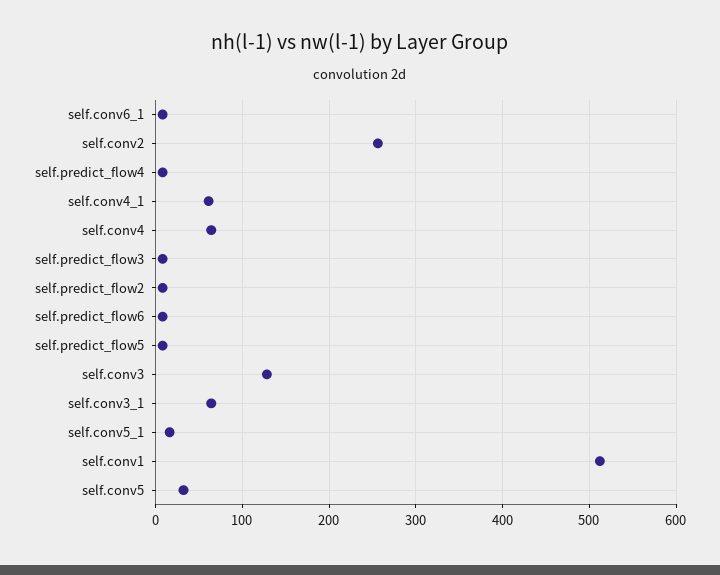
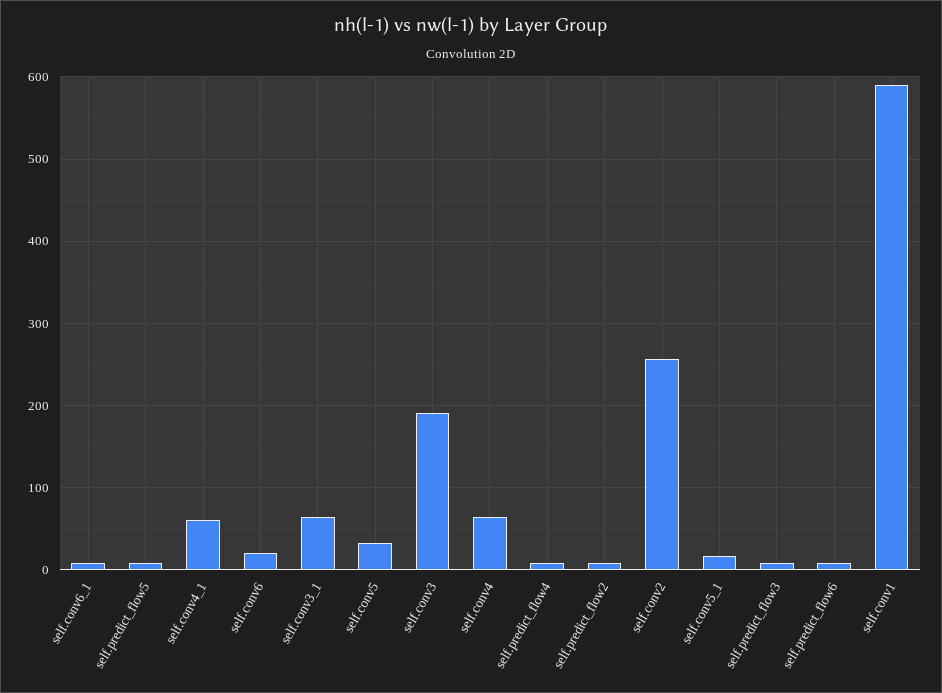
  {
    "self.conv6_1": 10,
    "self.conv2": 260,
    "self.predict_flow4": 10,
    "self.conv4_1": 60,
    "self.conv4": 60,
    "self.predict_flow3": 10,
    "self.predict_flow2": 10,
    "self.predict_flow6": 10,
    "self.predict_flow5": 10,
-   "self.conv3": 130,
+   "self.conv3": 190,
    "self.conv3_1": 60,
    "self.conv5_1": 20,
-   "self.conv1": 510,
+   "self.conv1": 590,
-   "self.conv5": 30
+   "self.conv5": 30,
+   "self.conv6": 20
  }

